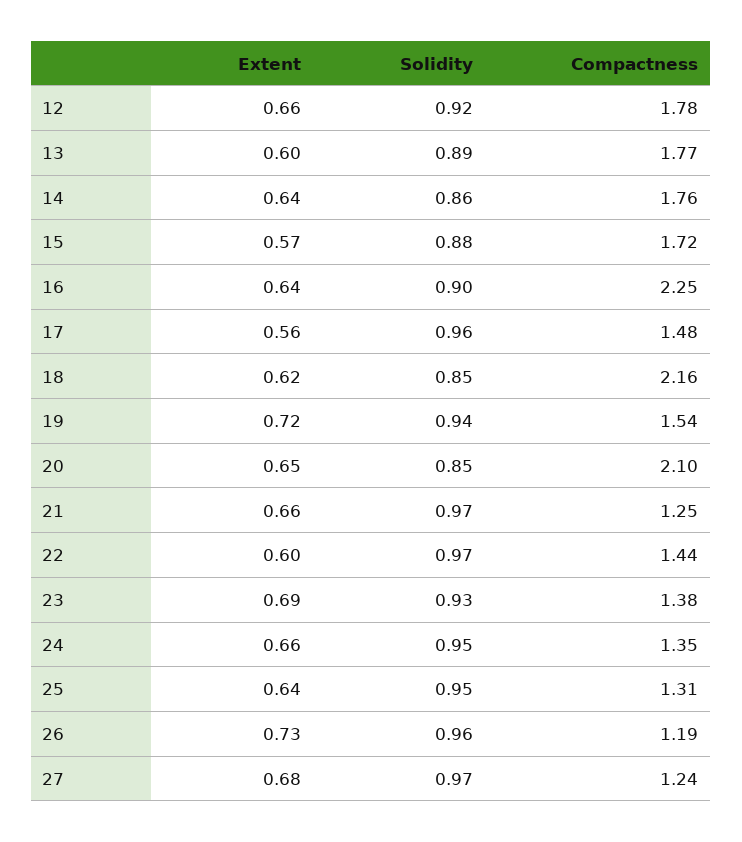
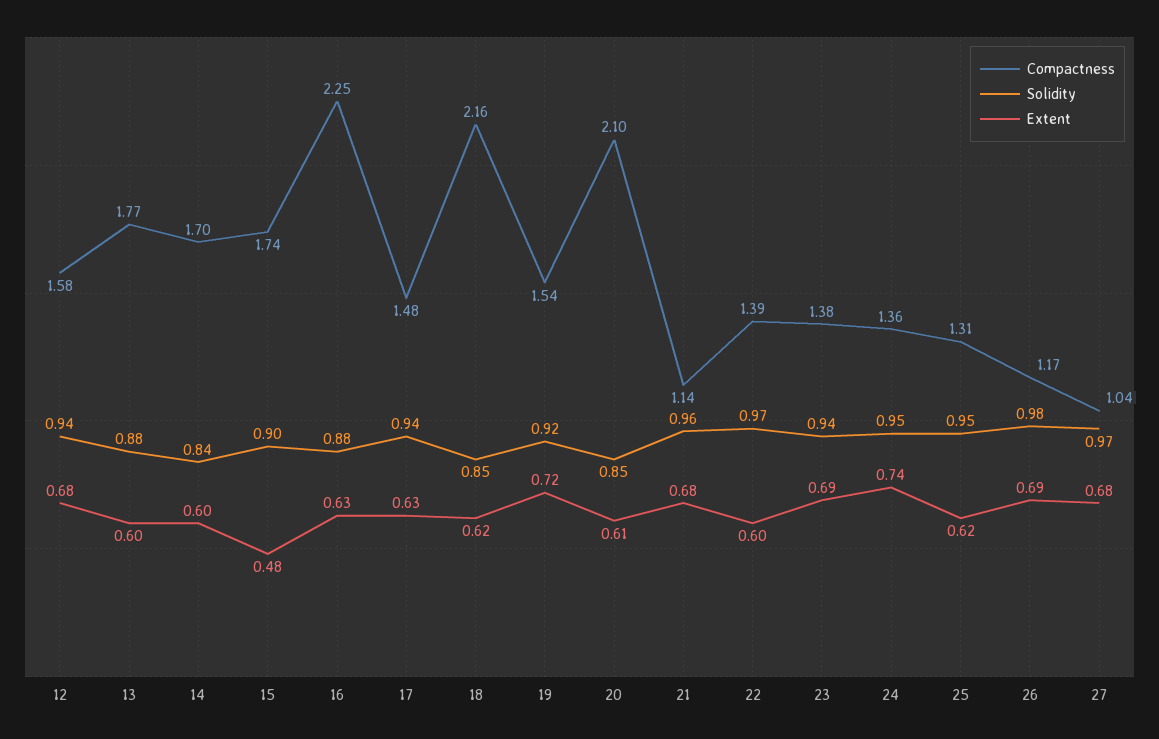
  {
    "Extent": {
-     "12": 0.66,
+     "12": 0.68,
      "13": 0.6,
-     "14": 0.64,
+     "14": 0.6,
-     "15": 0.57,
+     "15": 0.48,
-     "16": 0.64,
+     "16": 0.63,
-     "17": 0.56,
+     "17": 0.63,
      "18": 0.62,
      "19": 0.72,
-     "20": 0.65,
+     "20": 0.61,
-     "21": 0.66,
+     "21": 0.68,
      "22": 0.6,
      "23": 0.69,
-     "24": 0.66,
+     "24": 0.74,
-     "25": 0.64,
+     "25": 0.62,
-     "26": 0.73,
+     "26": 0.69,
      "27": 0.68
    },
    "Solidity": {
-     "12": 0.92,
+     "12": 0.94,
-     "13": 0.89,
+     "13": 0.88,
-     "14": 0.86,
+     "14": 0.84,
-     "15": 0.88,
+     "15": 0.9,
-     "16": 0.9,
+     "16": 0.88,
-     "17": 0.96,
+     "17": 0.94,
      "18": 0.85,
-     "19": 0.94,
+     "19": 0.92,
      "20": 0.85,
-     "21": 0.97,
+     "21": 0.96,
      "22": 0.97,
-     "23": 0.93,
+     "23": 0.94,
      "24": 0.95,
      "25": 0.95,
-     "26": 0.96,
+     "26": 0.98,
      "27": 0.97
    },
    "Compactness": {
-     "12": 1.78,
+     "12": 1.58,
      "13": 1.77,
-     "14": 1.76,
+     "14": 1.7,
-     "15": 1.72,
+     "15": 1.74,
      "16": 2.25,
      "17": 1.48,
      "18": 2.16,
      "19": 1.54,
      "20": 2.1,
-     "21": 1.25,
+     "21": 1.14,
-     "22": 1.44,
+     "22": 1.39,
      "23": 1.38,
-     "24": 1.35,
+     "24": 1.36,
      "25": 1.31,
-     "26": 1.19,
+     "26": 1.17,
-     "27": 1.24
+     "27": 1.04
    }
  }

